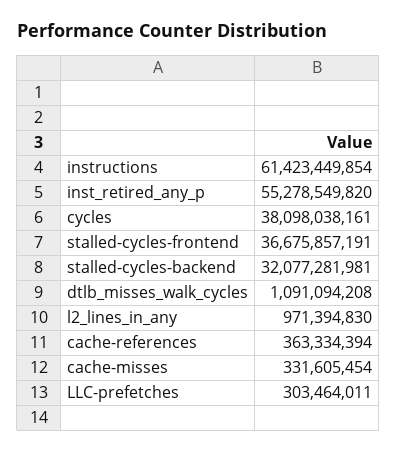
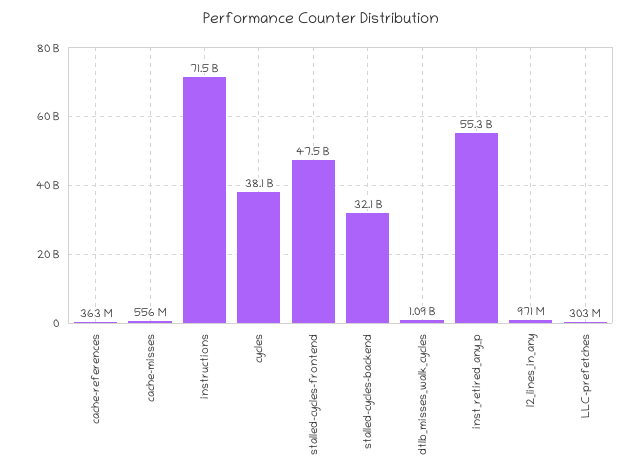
  {
-   "instructions": 61423449854,
+   "instructions": 71500000000,
    "inst_retired_any_p": 55278549820,
    "cycles": 38098038161,
-   "stalled-cycles-frontend": 36675857191,
+   "stalled-cycles-frontend": 47500000000,
    "stalled-cycles-backend": 32077281981,
    "dtlb_misses_walk_cycles": 1091094208,
    "l2_lines_in_any": 971394830,
    "cache-references": 363334394,
-   "cache-misses": 331605454,
+   "cache-misses": 556000000,
    "LLC-prefetches": 303464011
  }

